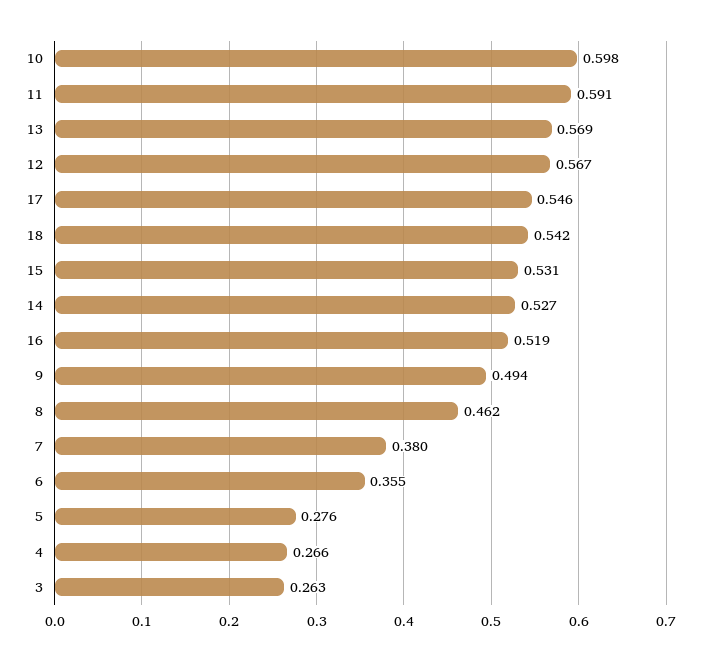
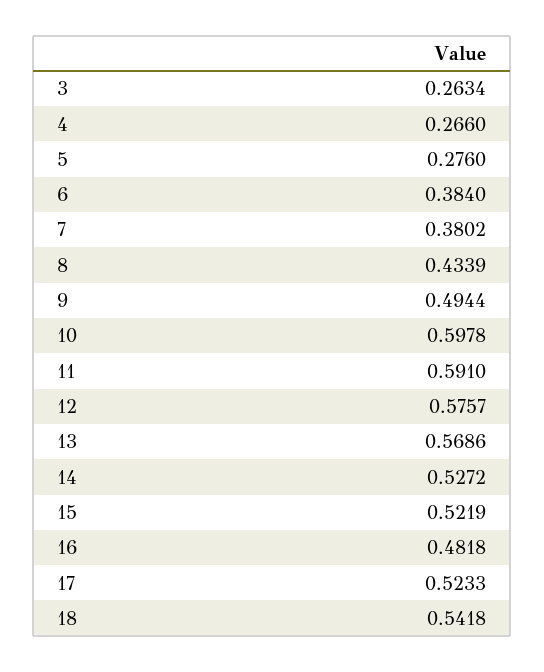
  {
    "10": 0.5978,
    "11": 0.591,
    "13": 0.5686,
-   "12": 0.567,
+   "12": 0.5757,
-   "17": 0.546,
+   "17": 0.5233,
    "18": 0.5418,
-   "15": 0.531,
+   "15": 0.5219,
    "14": 0.5272,
-   "16": 0.519,
+   "16": 0.4818,
    "9": 0.4944,
-   "8": 0.462,
+   "8": 0.4339,
    "7": 0.3802,
-   "6": 0.355,
+   "6": 0.384,
    "5": 0.276,
    "4": 0.266,
    "3": 0.2634
  }

